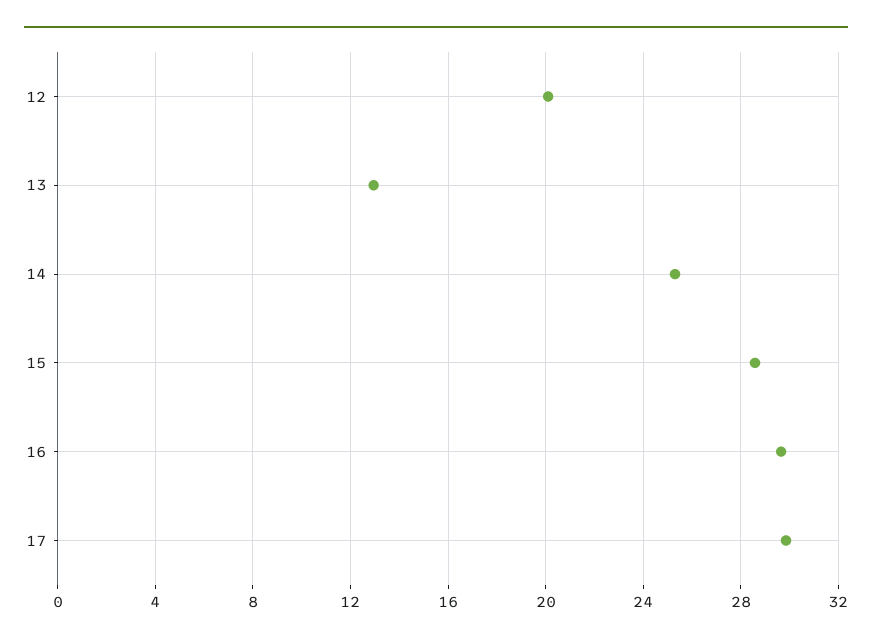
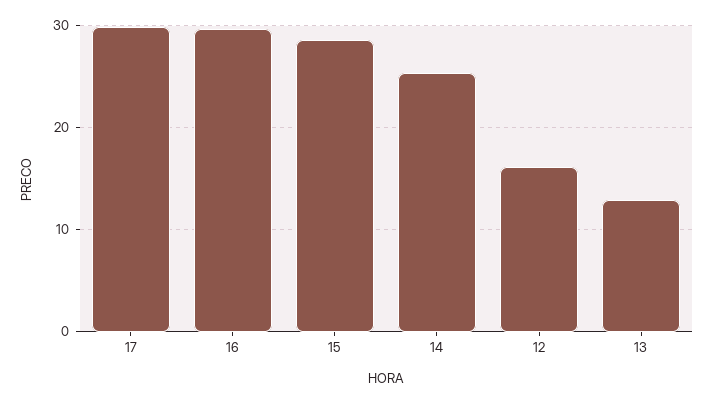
  {
-   "12": 20,
+   "12": 16,
    "13": 13,
    "14": 25.5,
    "15": 28.5,
    "16": 29.5,
    "17": 30
  }

